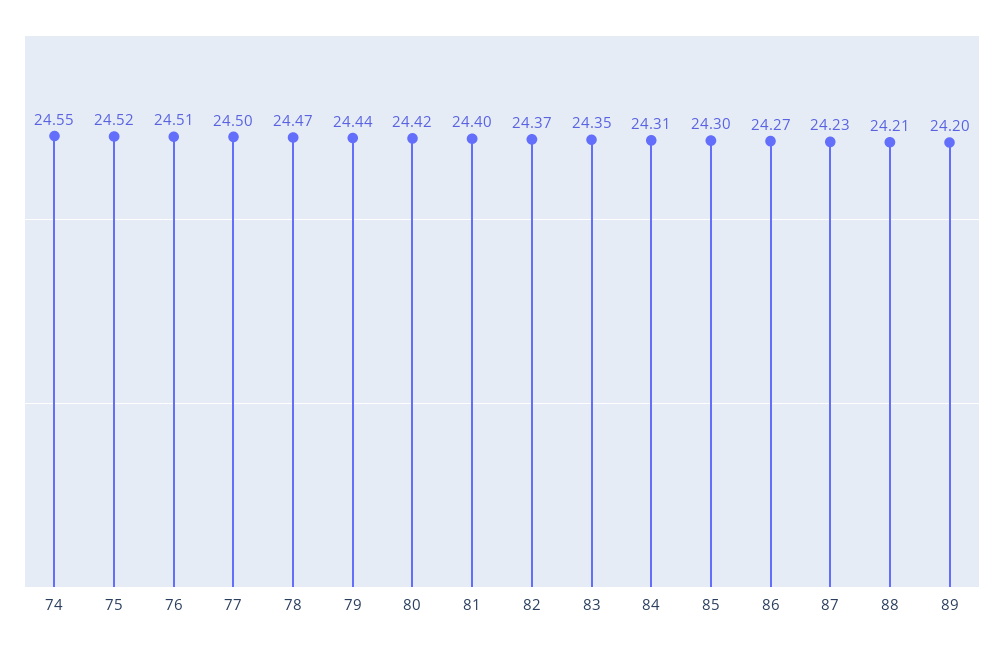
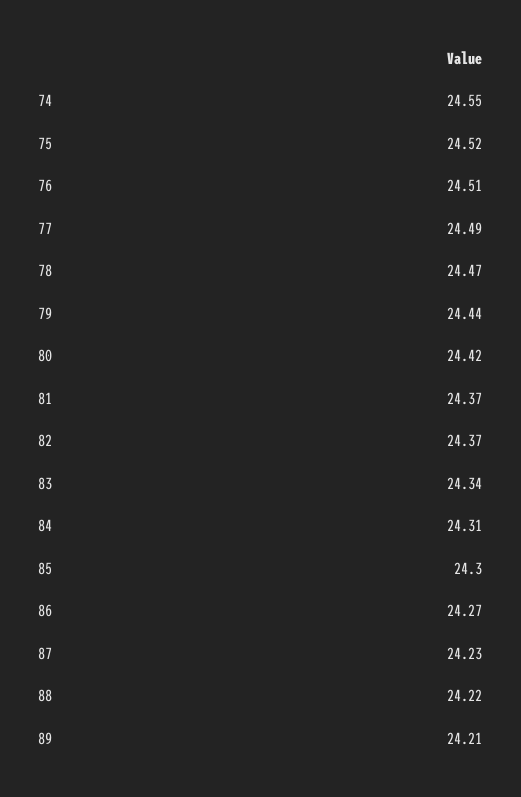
  {
    "74": 24.55,
    "75": 24.52,
    "76": 24.51,
-   "77": 24.5,
+   "77": 24.49,
    "78": 24.47,
    "79": 24.44,
    "80": 24.42,
-   "81": 24.4,
+   "81": 24.37,
    "82": 24.37,
-   "83": 24.35,
+   "83": 24.34,
    "84": 24.31,
    "85": 24.3,
    "86": 24.27,
    "87": 24.23,
-   "88": 24.21,
+   "88": 24.22,
-   "89": 24.2
+   "89": 24.21
  }

